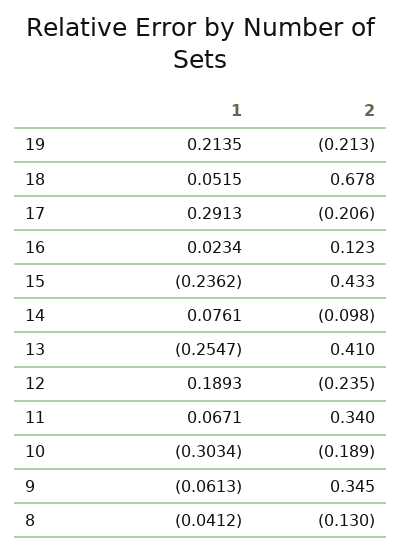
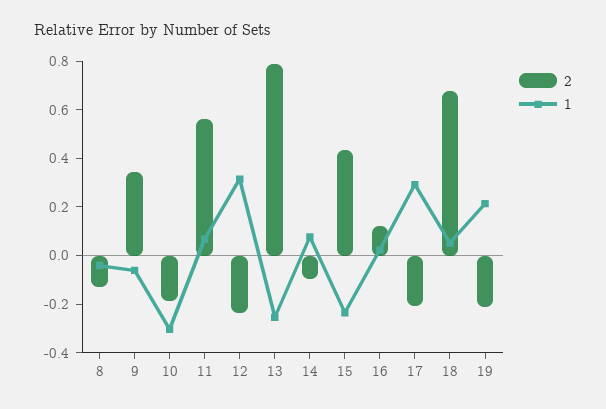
  {
    "1": {
      "19": 0.2135,
      "18": 0.0515,
      "17": 0.2913,
      "16": 0.0234,
      "15": -0.2362,
      "14": 0.0761,
      "13": -0.2547,
-     "12": 0.1893,
+     "12": 0.3,
      "11": 0.0671,
      "10": -0.3034,
      "9": -0.0613,
      "8": -0.0412
    },
    "2": {
      "19": -0.213,
      "18": 0.678,
      "17": -0.206,
      "16": 0.123,
      "15": 0.433,
      "14": -0.098,
-     "13": 0.41,
+     "13": 0.8,
      "12": -0.235,
-     "11": 0.34,
+     "11": 0.55,
      "10": -0.189,
      "9": 0.345,
      "8": -0.13
    }
  }

